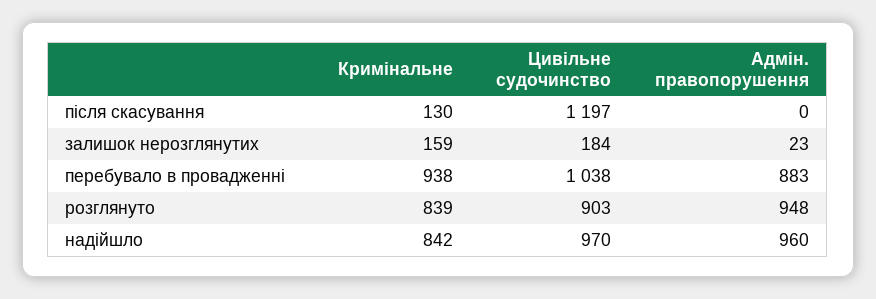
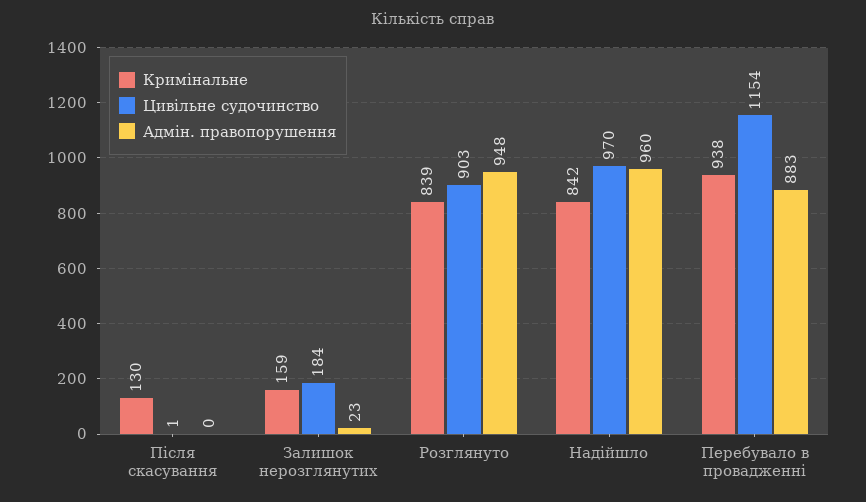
  {
    "Кримінальне": {
      "після скасування": 130,
      "залишок нерозглянутих": 159,
      "перебувало в провадженні": 938,
      "розглянуто": 839,
      "надійшло": 842
    },
    "Цивільне судочинство": {
-     "після скасування": 1197,
+     "після скасування": 1,
      "залишок нерозглянутих": 184,
-     "перебувало в провадженні": 1038,
+     "перебувало в провадженні": 1154,
      "розглянуто": 903,
      "надійшло": 970
    },
    "Адмін. правопорушення": {
      "після скасування": 0,
      "залишок нерозглянутих": 23,
      "перебувало в провадженні": 883,
      "розглянуто": 948,
      "надійшло": 960
    }
  }

